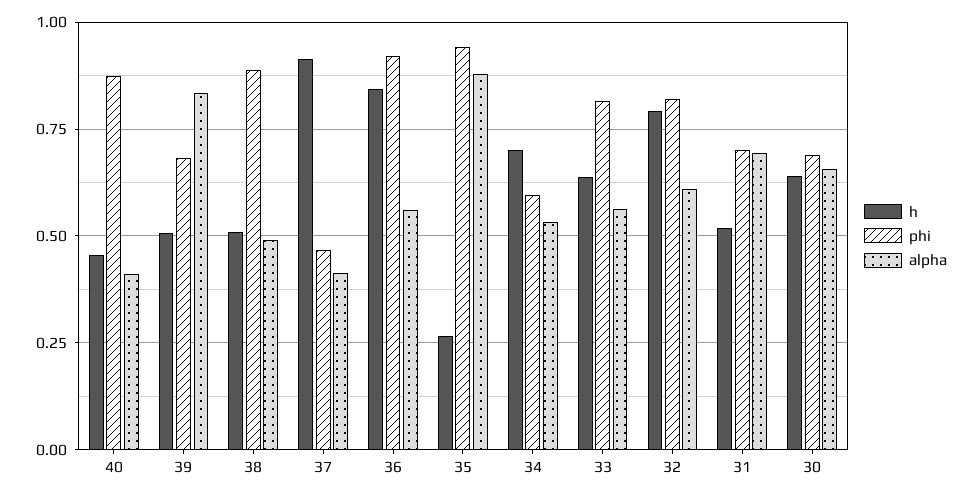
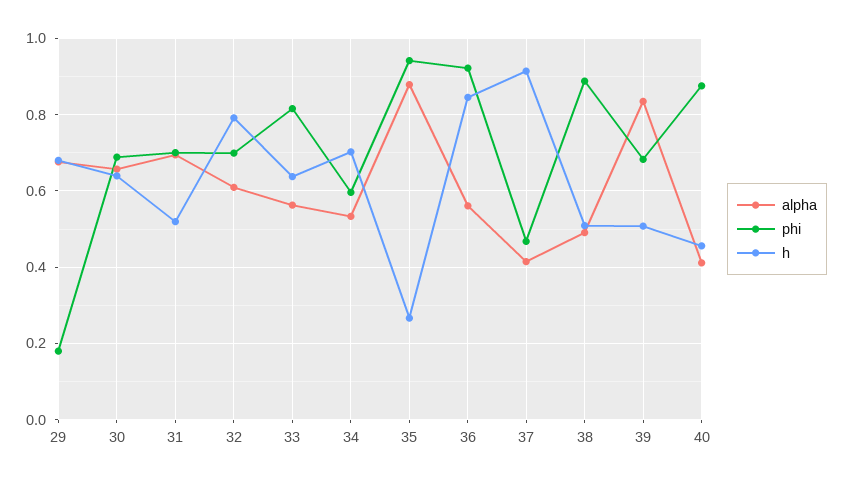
  {
    "h": {
      "40": 0.46,
      "39": 0.5,
      "38": 0.5,
      "37": 0.92,
      "36": 0.84,
      "35": 0.26,
      "34": 0.7,
      "33": 0.64,
      "32": 0.8,
      "31": 0.52,
-     "30": 0.64
+     "30": 0.64,
+     "29": 0.68
    },
    "phi": {
      "40": 0.88,
      "39": 0.68,
      "38": 0.88,
      "37": 0.46,
      "36": 0.92,
      "35": 0.94,
      "34": 0.6,
      "33": 0.82,
-     "32": 0.825,
+     "32": 0.7,
      "31": 0.7,
-     "30": 0.68
+     "30": 0.68,
+     "29": 0.18
    },
    "alpha": {
      "40": 0.42,
      "39": 0.84,
      "38": 0.5,
      "37": 0.42,
      "36": 0.56,
      "35": 0.88,
      "34": 0.54,
      "33": 0.56,
      "32": 0.6,
      "31": 0.7,
-     "30": 0.66
+     "30": 0.66,
+     "29": 0.68
    }
  }

